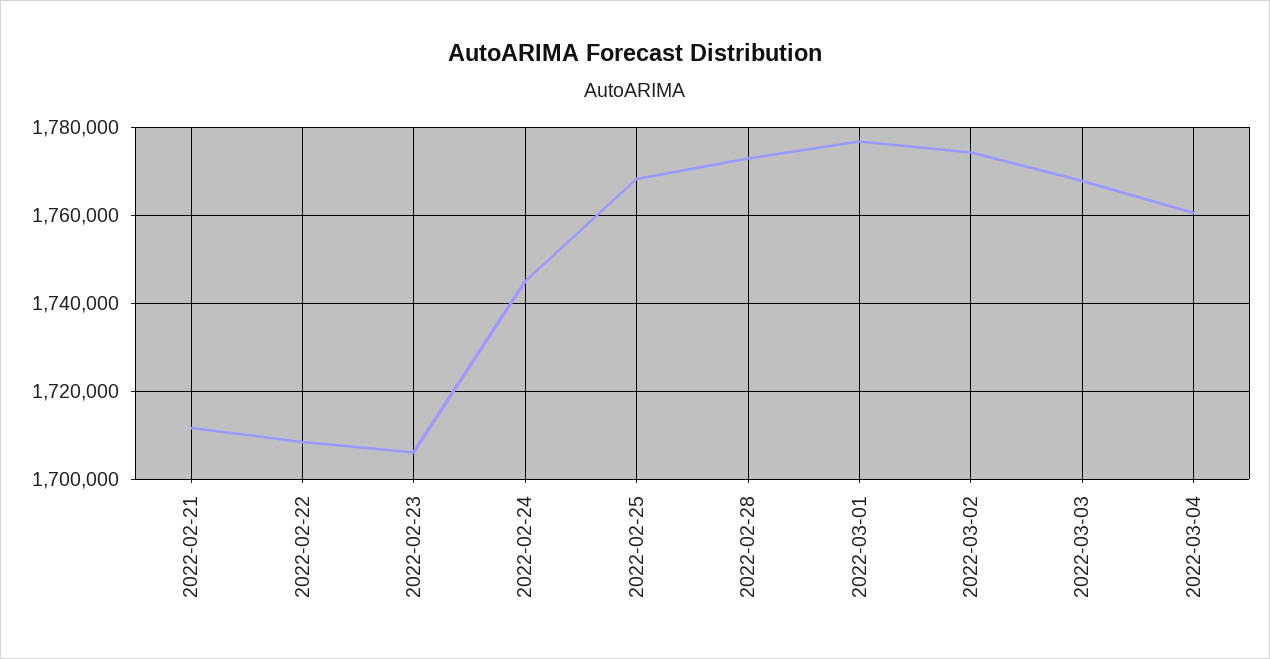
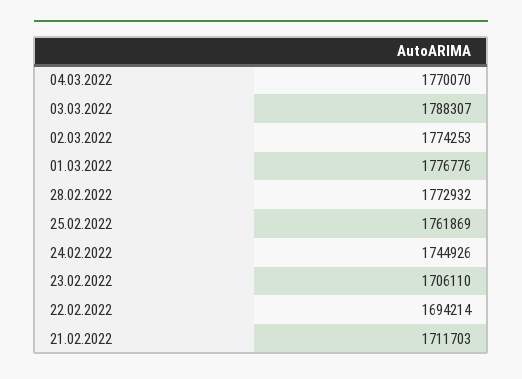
  {
    "2022-02-21": 1711703,
-   "2022-02-22": 1708000,
+   "2022-02-22": 1694214,
    "2022-02-23": 1706110,
    "2022-02-24": 1744926,
-   "2022-02-25": 1768000,
+   "2022-02-25": 1761869,
    "2022-02-28": 1772932,
    "2022-03-01": 1776776,
    "2022-03-02": 1774253,
-   "2022-03-03": 1768000,
+   "2022-03-03": 1788307,
-   "2022-03-04": 1760000
+   "2022-03-04": 1770070
  }

